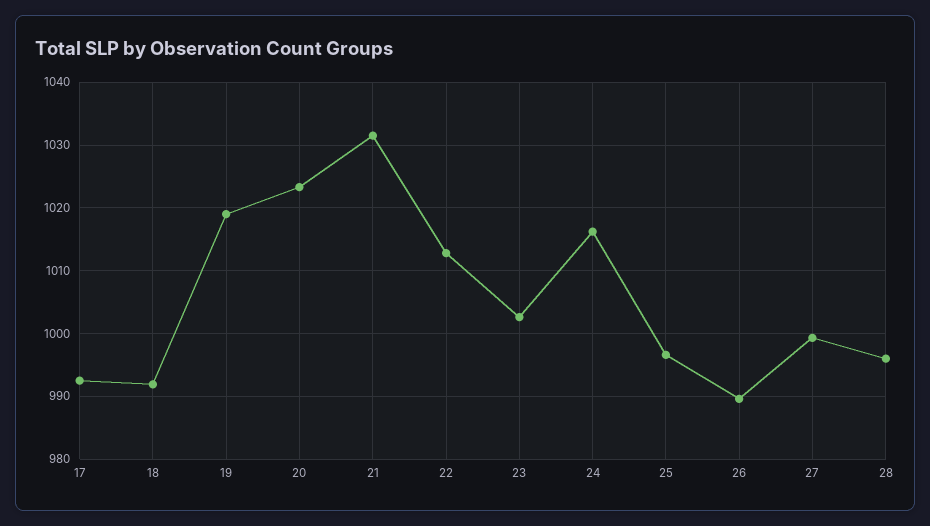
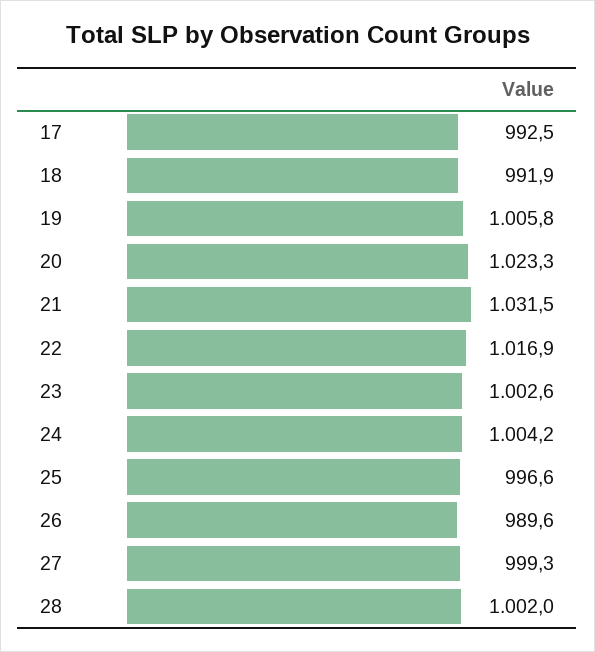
  {
    "17": 992.5,
    "18": 991.9,
-   "19": 1019,
+   "19": 1005.8,
    "20": 1023.3,
    "21": 1031.5,
-   "22": 1013,
+   "22": 1016.9,
    "23": 1002.6,
-   "24": 1016,
+   "24": 1004.2,
    "25": 996.6,
    "26": 989.6,
    "27": 999.3,
-   "28": 996
+   "28": 1002
  }

